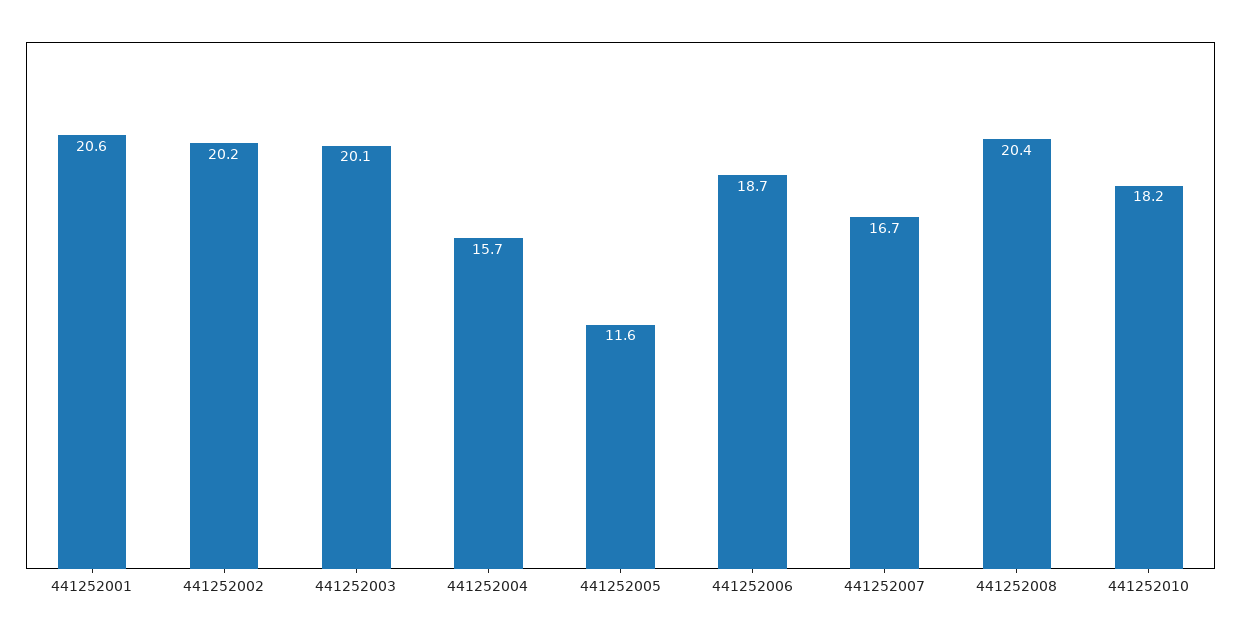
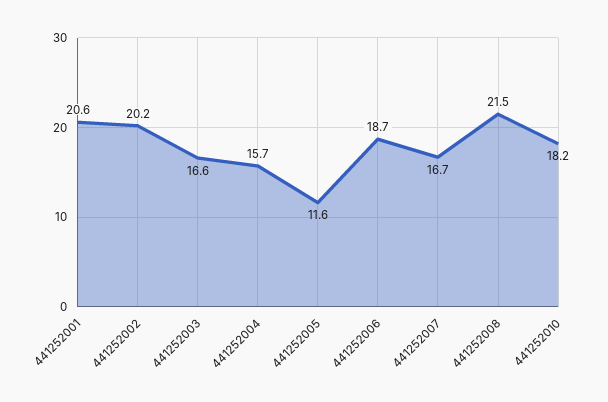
  {
    "441252001": 20.6,
    "441252002": 20.2,
-   "441252003": 20.1,
+   "441252003": 16.6,
    "441252004": 15.7,
    "441252005": 11.6,
    "441252006": 18.7,
    "441252007": 16.7,
-   "441252008": 20.4,
+   "441252008": 21.5,
    "441252010": 18.2
  }

